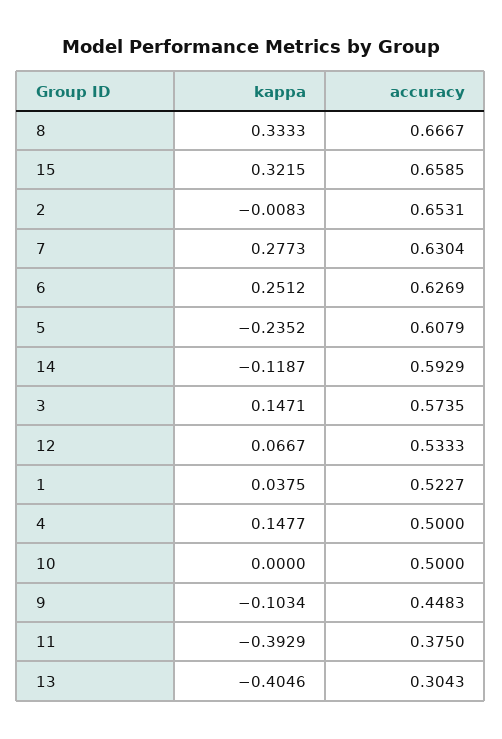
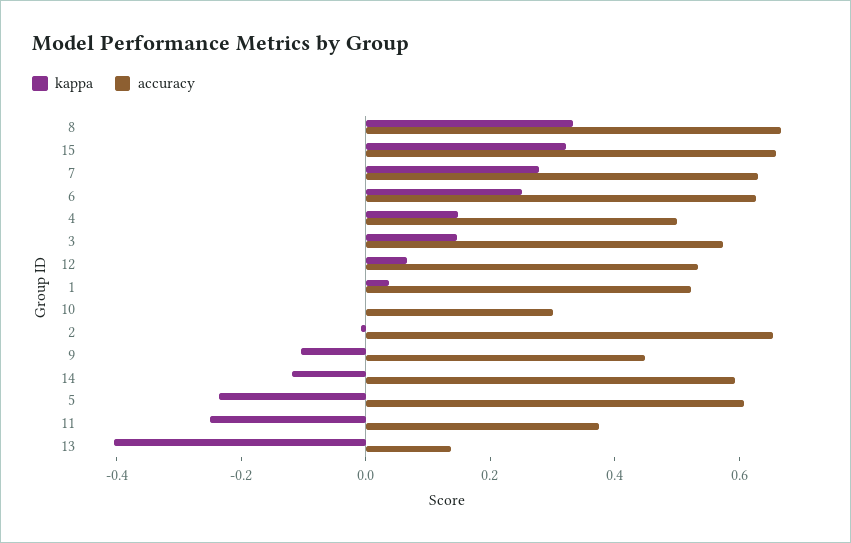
  {
    "kappa": {
      "8": 0.3333,
      "15": 0.3215,
      "2": -0.0083,
      "7": 0.2773,
      "6": 0.2512,
      "5": -0.2352,
      "14": -0.1187,
      "3": 0.1471,
      "12": 0.0667,
      "1": 0.0375,
      "4": 0.1477,
      "10": 0,
      "9": -0.1034,
-     "11": -0.3929,
+     "11": -0.25,
      "13": -0.4046
    },
    "accuracy": {
      "8": 0.6667,
      "15": 0.6585,
      "2": 0.6531,
      "7": 0.6304,
      "6": 0.6269,
      "5": 0.6079,
      "14": 0.5929,
      "3": 0.5735,
      "12": 0.5333,
      "1": 0.5227,
      "4": 0.5,
-     "10": 0.5,
+     "10": 0.3,
      "9": 0.4483,
      "11": 0.375,
-     "13": 0.3043
+     "13": 0.15
    }
  }

